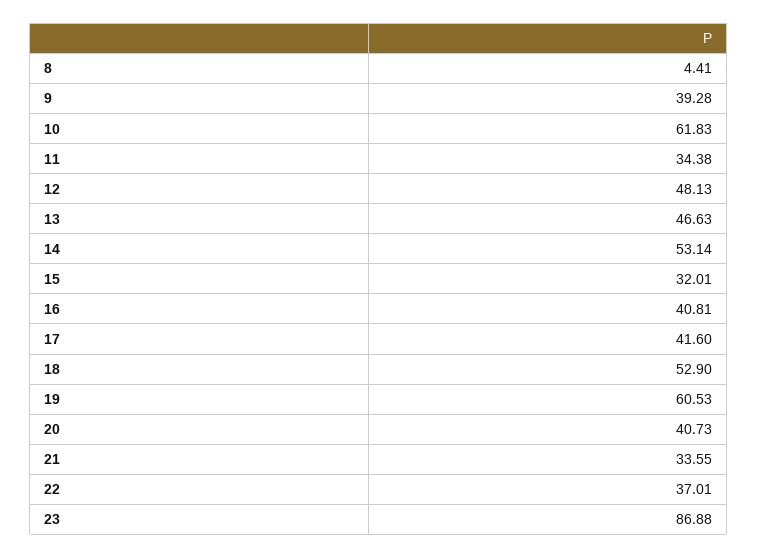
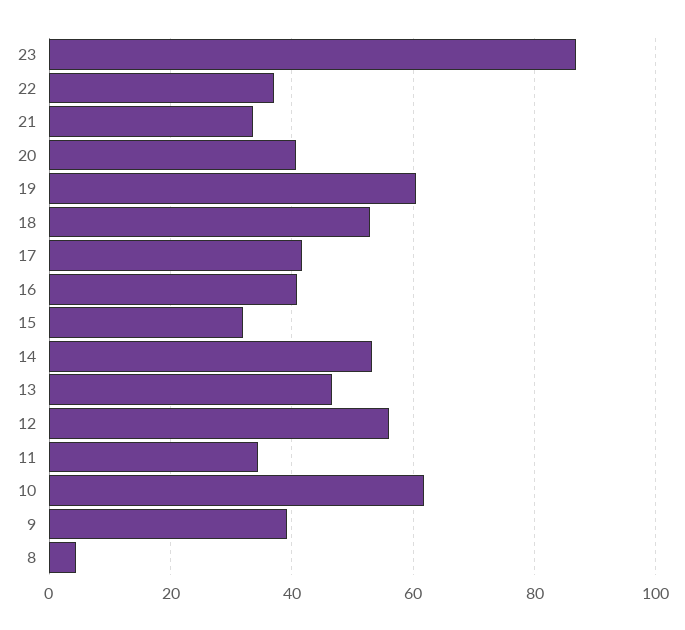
  {
    "8": 4.41,
    "9": 39.28,
    "10": 61.83,
    "11": 34.38,
-   "12": 48.13,
+   "12": 56,
    "13": 46.63,
    "14": 53.14,
    "15": 32.01,
    "16": 40.81,
    "17": 41.6,
    "18": 52.9,
    "19": 60.53,
    "20": 40.73,
    "21": 33.55,
    "22": 37.01,
    "23": 86.88
  }

